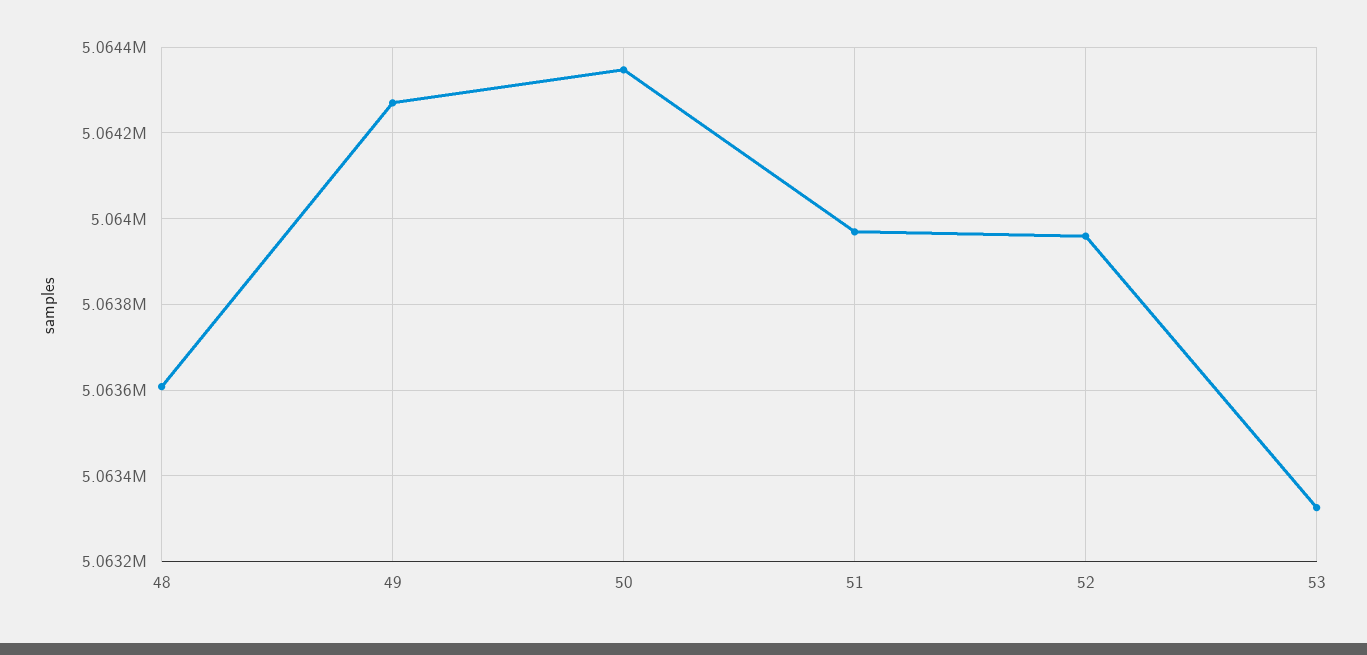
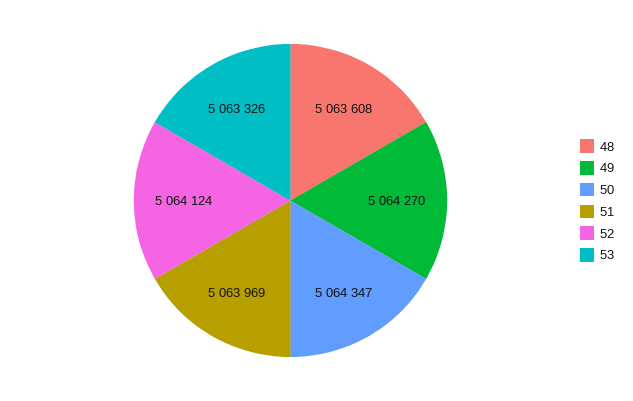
  {
    "48": 5063608,
    "49": 5064270,
    "50": 5064347,
    "51": 5063969,
-   "52": 5063960,
+   "52": 5064124,
    "53": 5063326
  }

